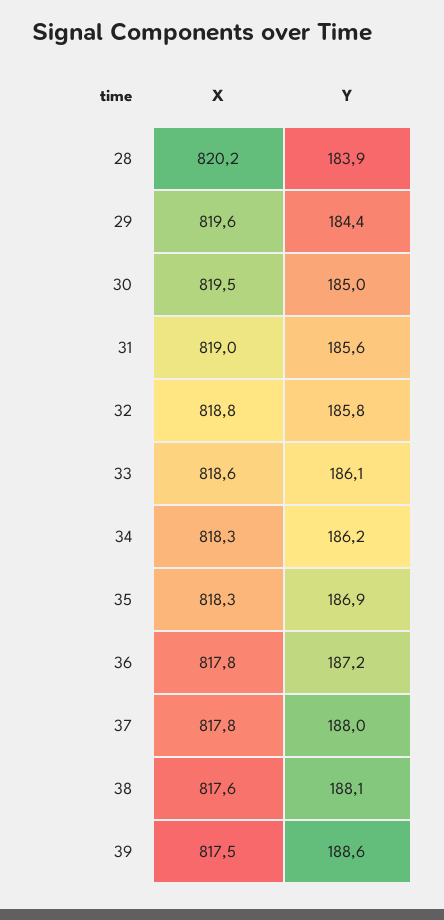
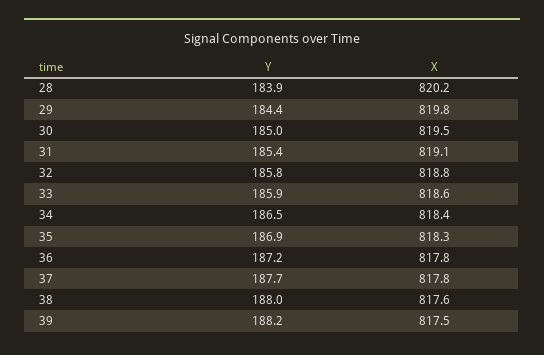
  {
    "X": {
      "28": 820.2,
-     "29": 819.6,
+     "29": 819.8,
      "30": 819.5,
-     "31": 819,
+     "31": 819.1,
      "32": 818.8,
      "33": 818.6,
-     "34": 818.3,
+     "34": 818.4,
      "35": 818.3,
      "36": 817.8,
      "37": 817.8,
      "38": 817.6,
      "39": 817.5
    },
    "Y": {
      "28": 183.9,
      "29": 184.4,
      "30": 185,
-     "31": 185.6,
+     "31": 185.4,
      "32": 185.8,
-     "33": 186.1,
+     "33": 185.9,
-     "34": 186.2,
+     "34": 186.5,
      "35": 186.9,
      "36": 187.2,
-     "37": 188,
+     "37": 187.7,
-     "38": 188.1,
+     "38": 188,
-     "39": 188.6
+     "39": 188.2
    }
  }

